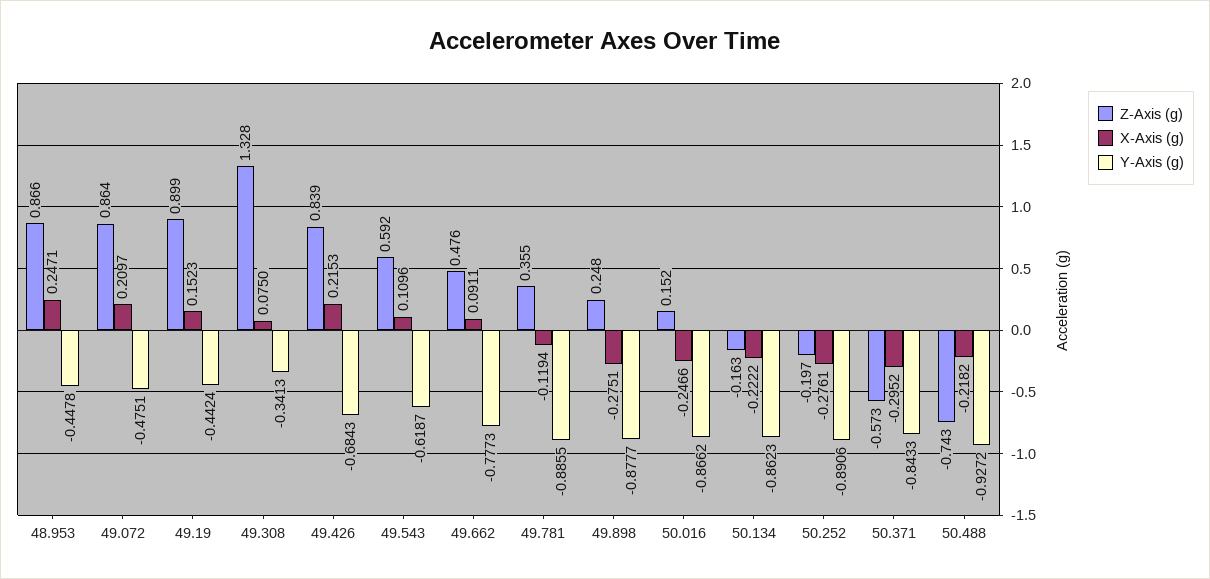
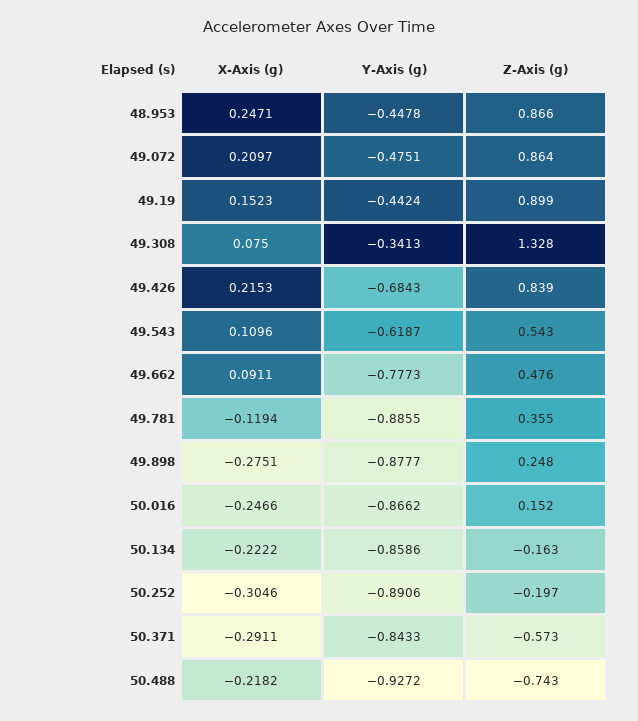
  {
    "Z-Axis (g)": {
      "48.953": 0.866,
      "49.072": 0.864,
      "49.19": 0.899,
      "49.308": 1.328,
      "49.426": 0.839,
-     "49.543": 0.592,
+     "49.543": 0.543,
      "49.662": 0.476,
      "49.781": 0.355,
      "49.898": 0.248,
      "50.016": 0.152,
      "50.134": -0.163,
      "50.252": -0.197,
      "50.371": -0.573,
      "50.488": -0.743
    },
    "X-Axis (g)": {
      "48.953": 0.2471,
      "49.072": 0.2097,
      "49.19": 0.1523,
      "49.308": 0.075,
      "49.426": 0.2153,
      "49.543": 0.1096,
      "49.662": 0.0911,
      "49.781": -0.1194,
      "49.898": -0.2751,
      "50.016": -0.2466,
      "50.134": -0.2222,
-     "50.252": -0.2761,
+     "50.252": -0.3046,
-     "50.371": -0.2952,
+     "50.371": -0.2911,
      "50.488": -0.2182
    },
    "Y-Axis (g)": {
      "48.953": -0.4478,
      "49.072": -0.4751,
      "49.19": -0.4424,
      "49.308": -0.3413,
      "49.426": -0.6843,
      "49.543": -0.6187,
      "49.662": -0.7773,
      "49.781": -0.8855,
      "49.898": -0.8777,
      "50.016": -0.8662,
-     "50.134": -0.8623,
+     "50.134": -0.8586,
      "50.252": -0.8906,
      "50.371": -0.8433,
      "50.488": -0.9272
    }
  }

